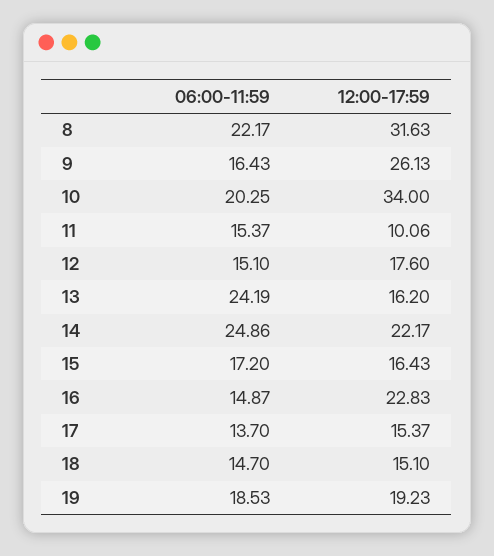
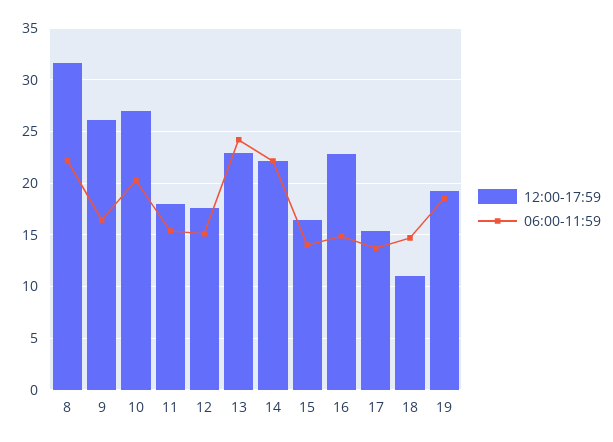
  {
    "06:00-11:59": {
      "8": 22.17,
      "9": 16.43,
      "10": 20.25,
      "11": 15.37,
      "12": 15.1,
      "13": 24.19,
-     "14": 24.86,
+     "14": 22,
-     "15": 17.2,
+     "15": 14,
      "16": 14.87,
      "17": 13.7,
      "18": 14.7,
      "19": 18.53
    },
    "12:00-17:59": {
      "8": 31.63,
      "9": 26.13,
-     "10": 34,
+     "10": 27,
-     "11": 10.06,
+     "11": 18,
      "12": 17.6,
-     "13": 16.2,
+     "13": 23,
      "14": 22.17,
      "15": 16.43,
      "16": 22.83,
      "17": 15.37,
-     "18": 15.1,
+     "18": 11,
      "19": 19.23
    }
  }

